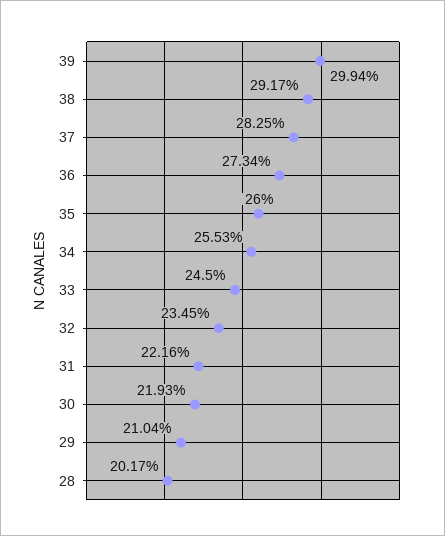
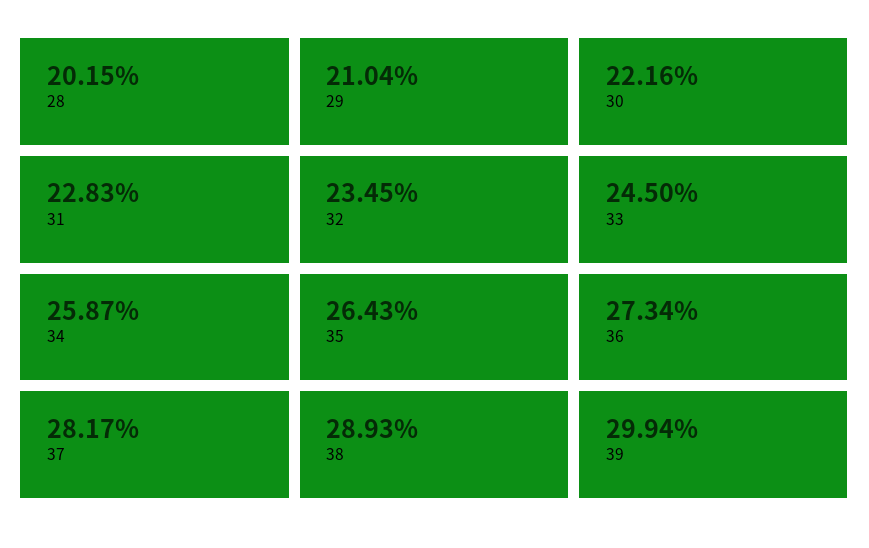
  {
    "39": 29.94,
-   "38": 29.17,
+   "38": 28.93,
-   "37": 28.25,
+   "37": 28.17,
    "36": 27.34,
-   "35": 26,
+   "35": 26.43,
-   "34": 25.53,
+   "34": 25.87,
    "33": 24.5,
    "32": 23.45,
-   "31": 22.16,
+   "31": 22.83,
-   "30": 21.93,
+   "30": 22.16,
    "29": 21.04,
-   "28": 20.17
+   "28": 20.15
  }

